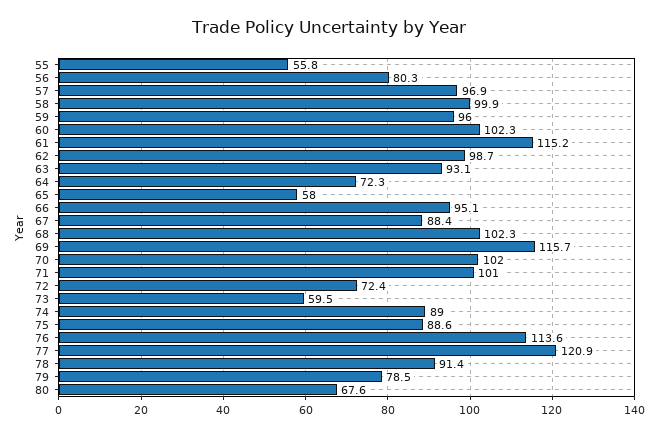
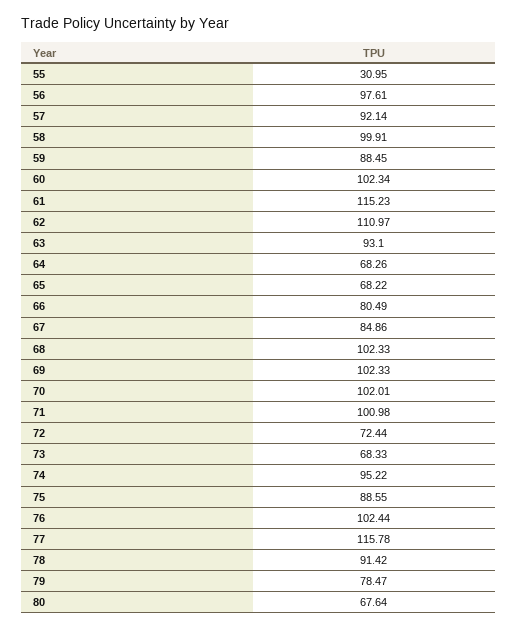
  {
-   "55": 55.8,
+   "55": 30.95,
-   "56": 80.3,
+   "56": 97.61,
-   "57": 96.9,
+   "57": 92.14,
    "58": 99.91,
-   "59": 96,
+   "59": 88.45,
    "60": 102.34,
    "61": 115.23,
-   "62": 98.7,
+   "62": 110.97,
    "63": 93.1,
-   "64": 72.3,
+   "64": 68.26,
-   "65": 58,
+   "65": 68.22,
-   "66": 95.1,
+   "66": 80.49,
-   "67": 88.4,
+   "67": 84.86,
    "68": 102.33,
-   "69": 115.7,
+   "69": 102.33,
    "70": 102.01,
    "71": 100.98,
    "72": 72.44,
-   "73": 59.5,
+   "73": 68.33,
-   "74": 89,
+   "74": 95.22,
    "75": 88.55,
-   "76": 113.6,
+   "76": 102.44,
-   "77": 120.9,
+   "77": 115.78,
    "78": 91.42,
    "79": 78.47,
    "80": 67.64
  }

